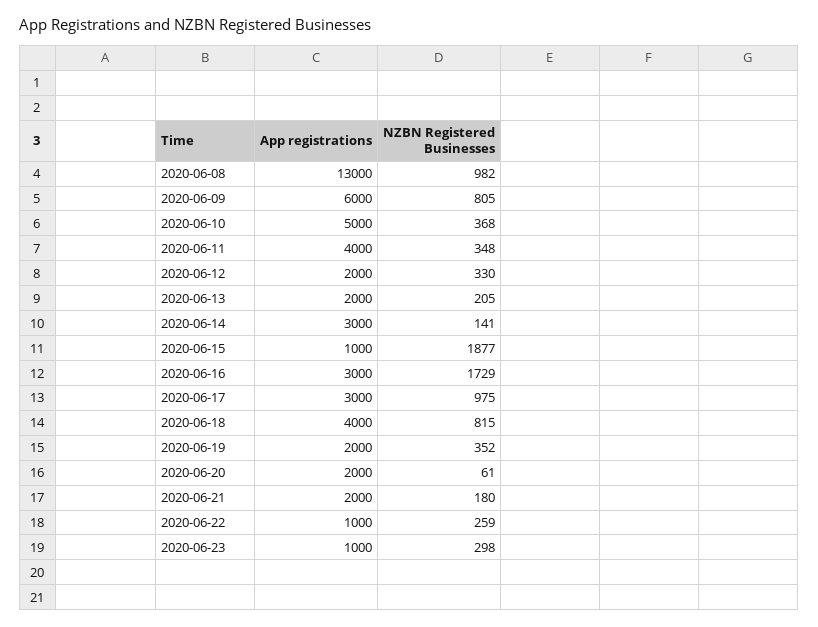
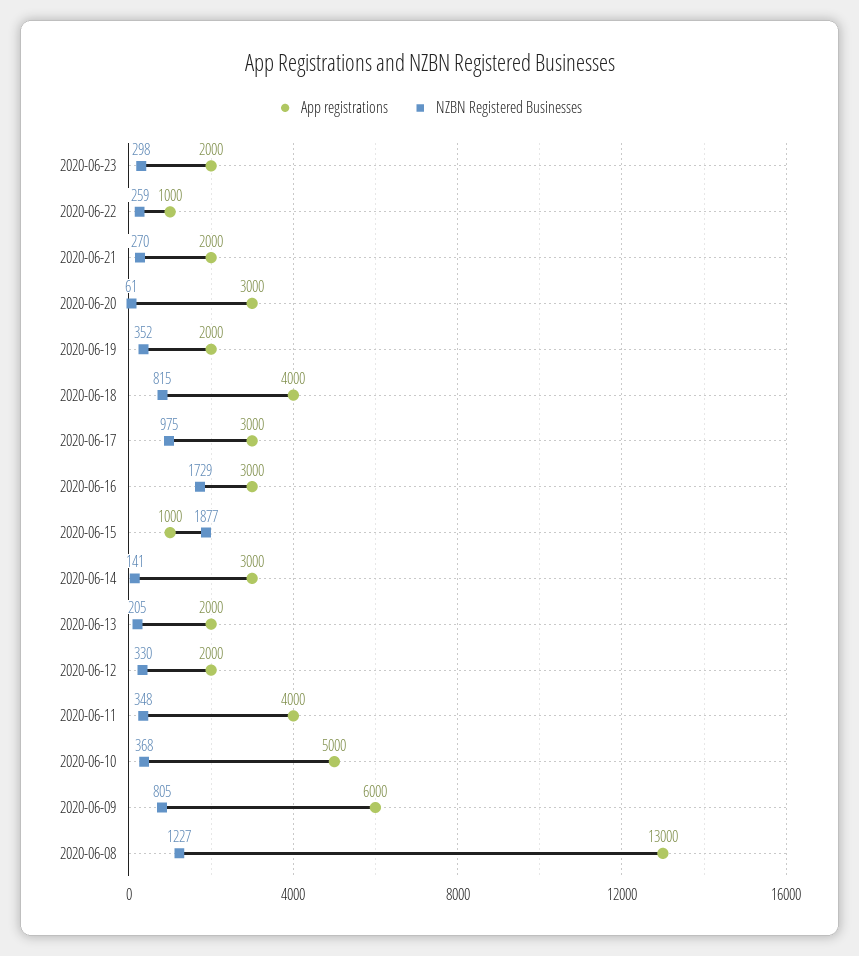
  {
    "App registrations": {
      "2020-06-08": 13000,
      "2020-06-09": 6000,
      "2020-06-10": 5000,
      "2020-06-11": 4000,
      "2020-06-12": 2000,
      "2020-06-13": 2000,
      "2020-06-14": 3000,
      "2020-06-15": 1000,
      "2020-06-16": 3000,
      "2020-06-17": 3000,
      "2020-06-18": 4000,
      "2020-06-19": 2000,
-     "2020-06-20": 2000,
+     "2020-06-20": 3000,
      "2020-06-21": 2000,
      "2020-06-22": 1000,
-     "2020-06-23": 1000
+     "2020-06-23": 2000
    },
    "NZBN Registered Businesses": {
-     "2020-06-08": 982,
+     "2020-06-08": 1227,
      "2020-06-09": 805,
      "2020-06-10": 368,
      "2020-06-11": 348,
      "2020-06-12": 330,
      "2020-06-13": 205,
      "2020-06-14": 141,
      "2020-06-15": 1877,
      "2020-06-16": 1729,
      "2020-06-17": 975,
      "2020-06-18": 815,
      "2020-06-19": 352,
      "2020-06-20": 61,
-     "2020-06-21": 180,
+     "2020-06-21": 270,
      "2020-06-22": 259,
      "2020-06-23": 298
    }
  }

